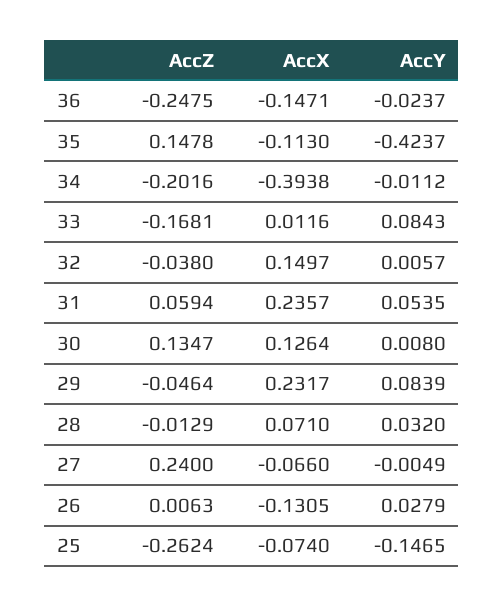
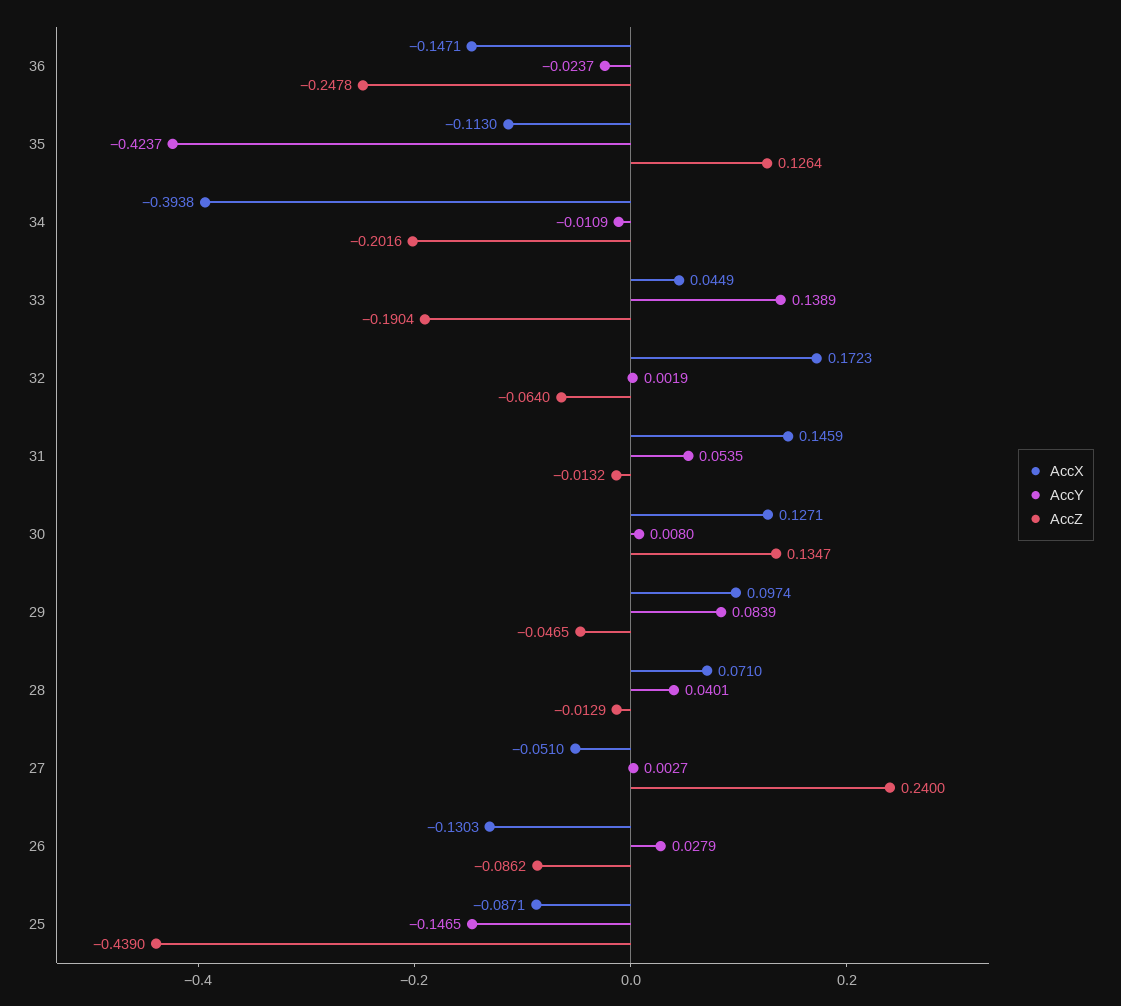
  {
    "AccZ": {
-     "36": -0.2475,
+     "36": -0.2478,
-     "35": 0.1478,
+     "35": 0.1264,
      "34": -0.2016,
-     "33": -0.1681,
+     "33": -0.1904,
-     "32": -0.038,
+     "32": -0.064,
-     "31": 0.0594,
+     "31": -0.0132,
      "30": 0.1347,
-     "29": -0.0464,
+     "29": -0.0465,
      "28": -0.0129,
      "27": 0.24,
-     "26": 0.0063,
+     "26": -0.0862,
-     "25": -0.2624
+     "25": -0.439
    },
    "AccX": {
      "36": -0.1471,
      "35": -0.113,
      "34": -0.3938,
-     "33": 0.0116,
+     "33": 0.0449,
-     "32": 0.1497,
+     "32": 0.1723,
-     "31": 0.2357,
+     "31": 0.1459,
-     "30": 0.1264,
+     "30": 0.1271,
-     "29": 0.2317,
+     "29": 0.0974,
      "28": 0.071,
-     "27": -0.066,
+     "27": -0.051,
-     "26": -0.1305,
+     "26": -0.1303,
-     "25": -0.074
+     "25": -0.0871
    },
    "AccY": {
      "36": -0.0237,
      "35": -0.4237,
-     "34": -0.0112,
+     "34": -0.0109,
-     "33": 0.0843,
+     "33": 0.1389,
-     "32": 0.0057,
+     "32": 0.0019,
      "31": 0.0535,
      "30": 0.008,
      "29": 0.0839,
-     "28": 0.032,
+     "28": 0.0401,
-     "27": -0.0049,
+     "27": 0.0027,
      "26": 0.0279,
      "25": -0.1465
    }
  }

